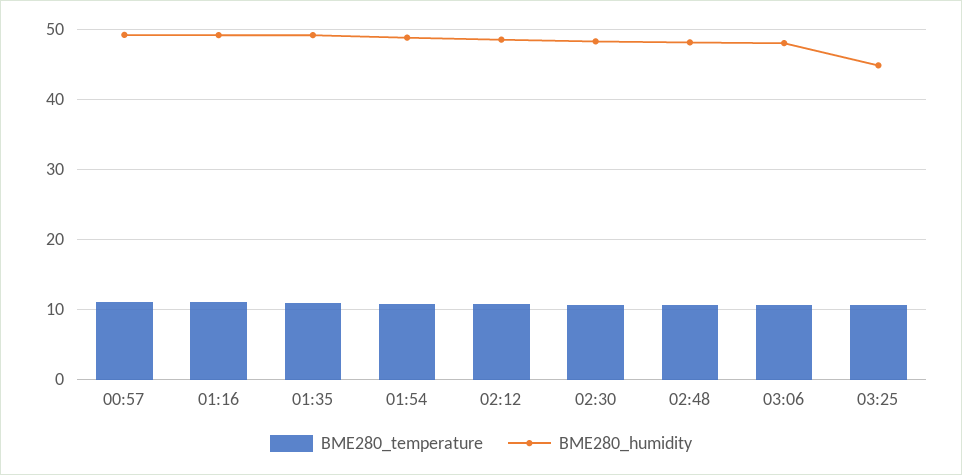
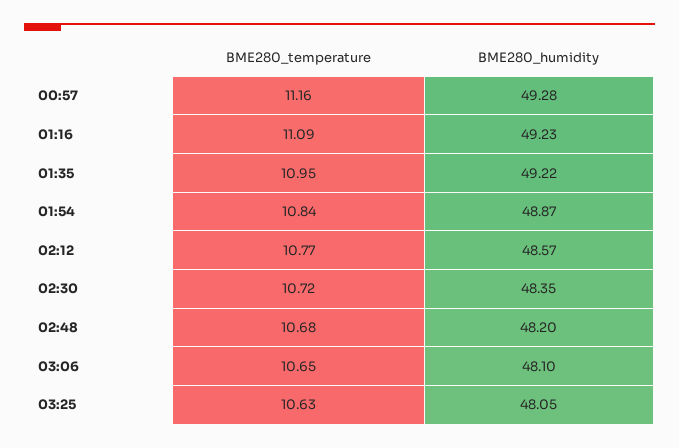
  {
    "BME280_temperature": {
      "00:57": 11.16,
      "01:16": 11.09,
      "01:35": 10.95,
      "01:54": 10.84,
      "02:12": 10.77,
      "02:30": 10.72,
      "02:48": 10.68,
      "03:06": 10.65,
      "03:25": 10.63
    },
    "BME280_humidity": {
      "00:57": 49.28,
      "01:16": 49.23,
      "01:35": 49.22,
      "01:54": 48.87,
      "02:12": 48.57,
      "02:30": 48.35,
      "02:48": 48.2,
      "03:06": 48.1,
-     "03:25": 45
+     "03:25": 48.05
    }
  }

